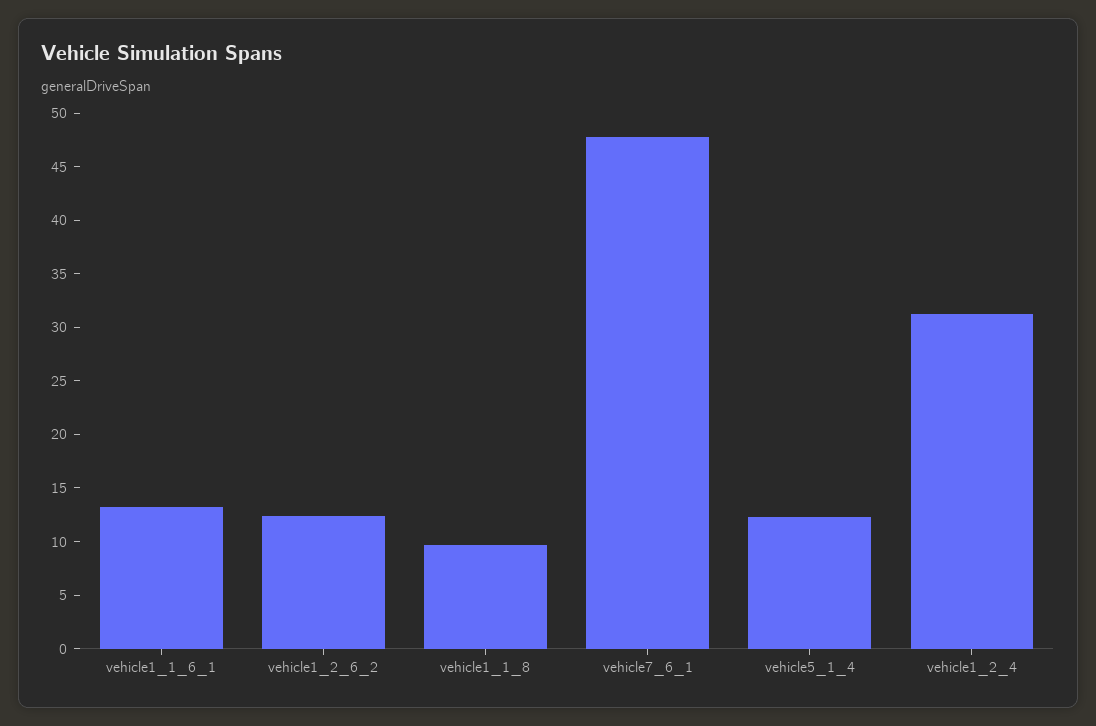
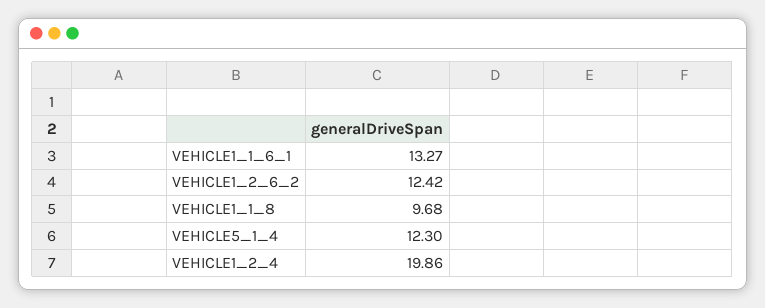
  {
    "vehicle1_1_6_1": 13.27,
    "vehicle1_2_6_2": 12.42,
    "vehicle1_1_8": 9.68,
-   "vehicle7_6_1": 48,
    "vehicle5_1_4": 12.3,
-   "vehicle1_2_4": 31
+   "vehicle1_2_4": 19.86
  }

